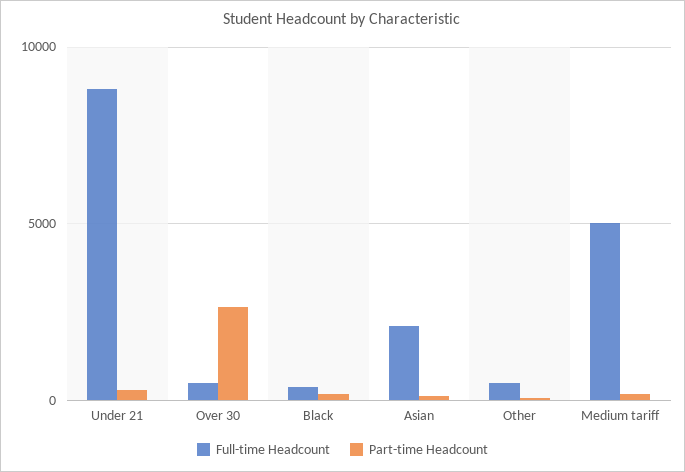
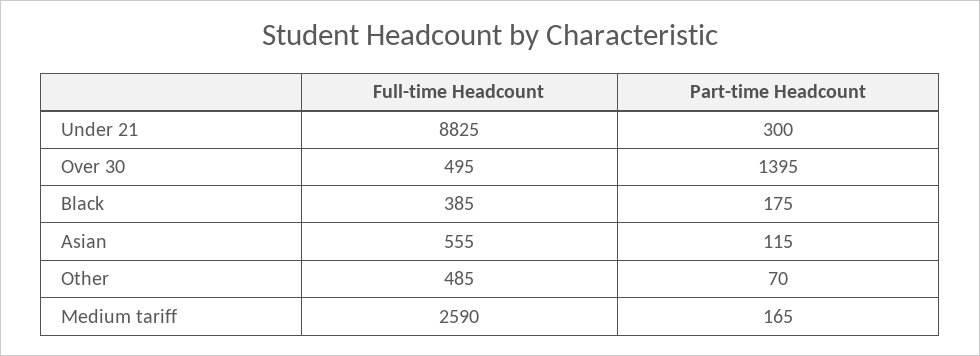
  {
    "Full-time Headcount": {
      "Under 21": 8825,
      "Over 30": 495,
      "Black": 385,
-     "Asian": 2000,
+     "Asian": 555,
      "Other": 485,
-     "Medium tariff": 5000
+     "Medium tariff": 2590
    },
    "Part-time Headcount": {
      "Under 21": 300,
-     "Over 30": 2500,
+     "Over 30": 1395,
      "Black": 175,
      "Asian": 115,
      "Other": 70,
      "Medium tariff": 165
    }
  }

